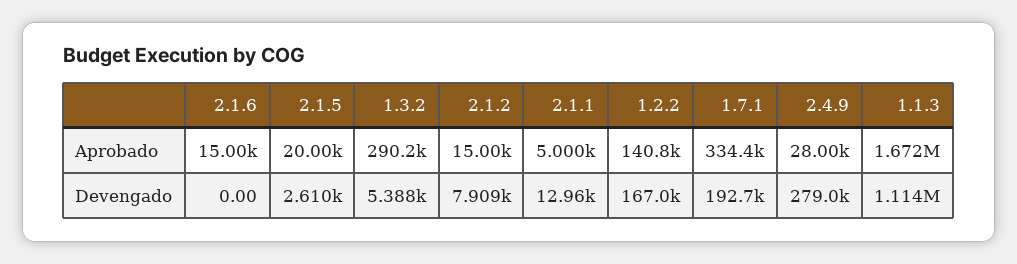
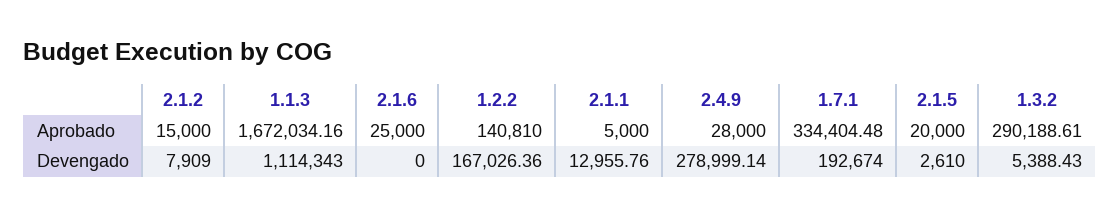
  {
    "2.1.6": {
-     "Aprobado": 15000,
+     "Aprobado": 25000,
      "Devengado": 0
    },
    "2.1.5": {
      "Aprobado": 20000,
      "Devengado": 2610
    },
    "1.3.2": {
      "Aprobado": 290188.61,
      "Devengado": 5388.43
    },
    "2.1.2": {
      "Aprobado": 15000,
      "Devengado": 7909
    },
    "2.1.1": {
      "Aprobado": 5000,
      "Devengado": 12955.76
    },
    "1.2.2": {
      "Aprobado": 140810,
      "Devengado": 167026.36
    },
    "1.7.1": {
      "Aprobado": 334404.48,
      "Devengado": 192674
    },
    "2.4.9": {
      "Aprobado": 28000,
      "Devengado": 278999.14
    },
    "1.1.3": {
      "Aprobado": 1672034.16,
      "Devengado": 1114343
    }
  }

